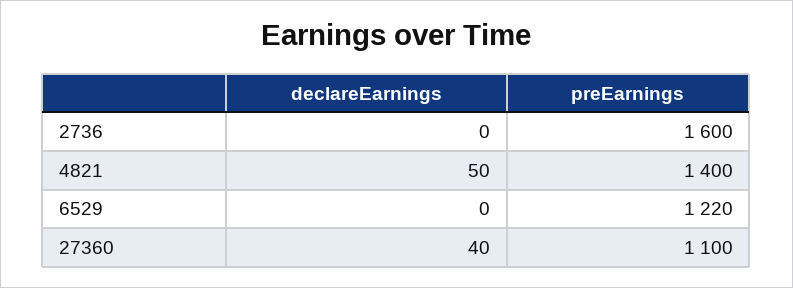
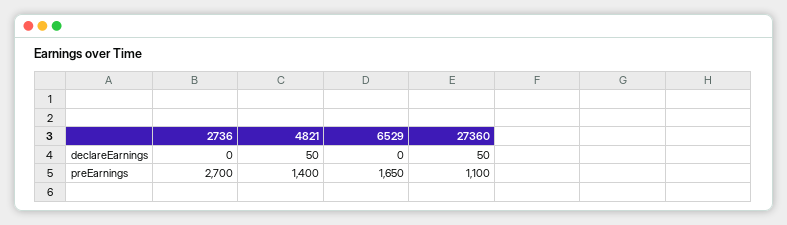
  {
    "declareEarnings": {
      "2736": 0,
      "4821": 50,
      "6529": 0,
-     "27360": 40
+     "27360": 50
    },
    "preEarnings": {
-     "2736": 1600,
+     "2736": 2700,
      "4821": 1400,
-     "6529": 1220,
+     "6529": 1650,
      "27360": 1100
    }
  }

